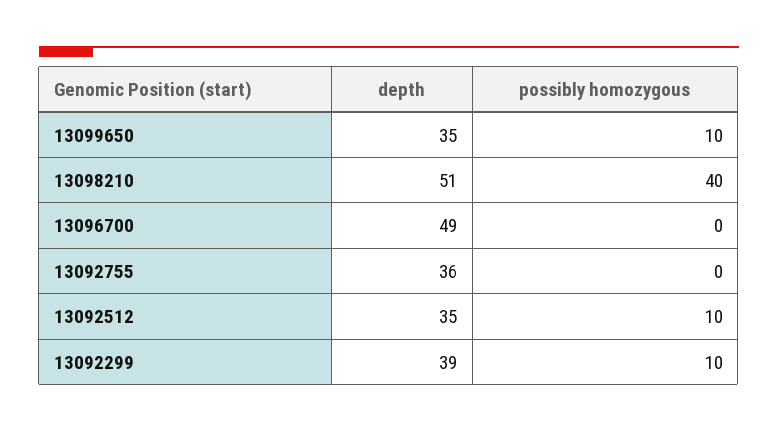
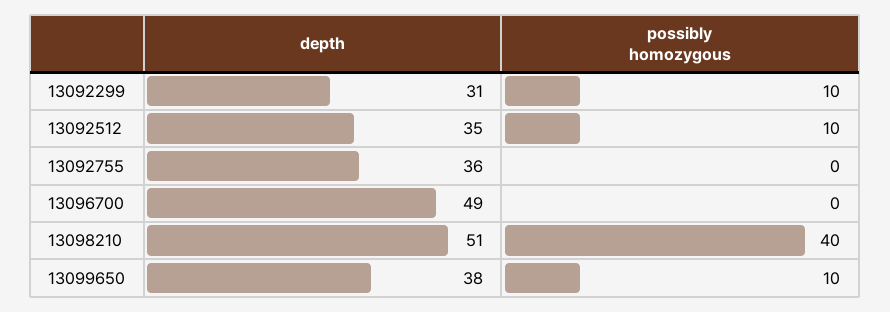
  {
    "depth": {
-     "13099650": 35,
+     "13099650": 38,
      "13098210": 51,
      "13096700": 49,
      "13092755": 36,
      "13092512": 35,
-     "13092299": 39
+     "13092299": 31
    },
    "possibly homozygous": {
      "13099650": 10,
      "13098210": 40,
      "13096700": 0,
      "13092755": 0,
      "13092512": 10,
      "13092299": 10
    }
  }

